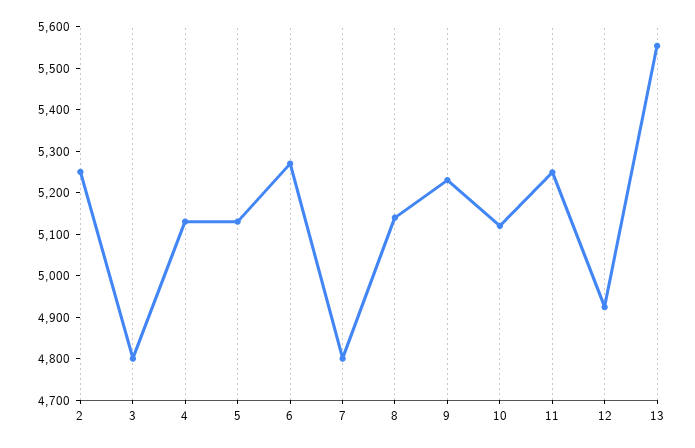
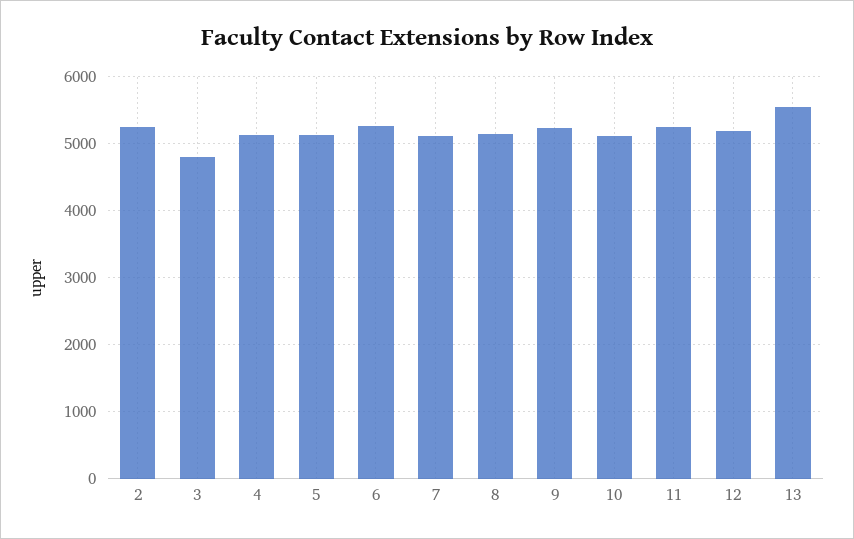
  {
    "2": 5260,
    "3": 4800,
    "4": 5140,
    "5": 5140,
    "6": 5280,
-   "7": 4800,
+   "7": 5100,
    "8": 5140,
    "9": 5240,
    "10": 5120,
    "11": 5240,
-   "12": 4920,
+   "12": 5200,
    "13": 5560
  }

